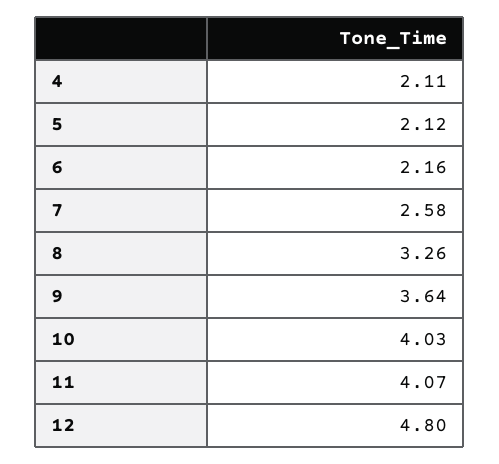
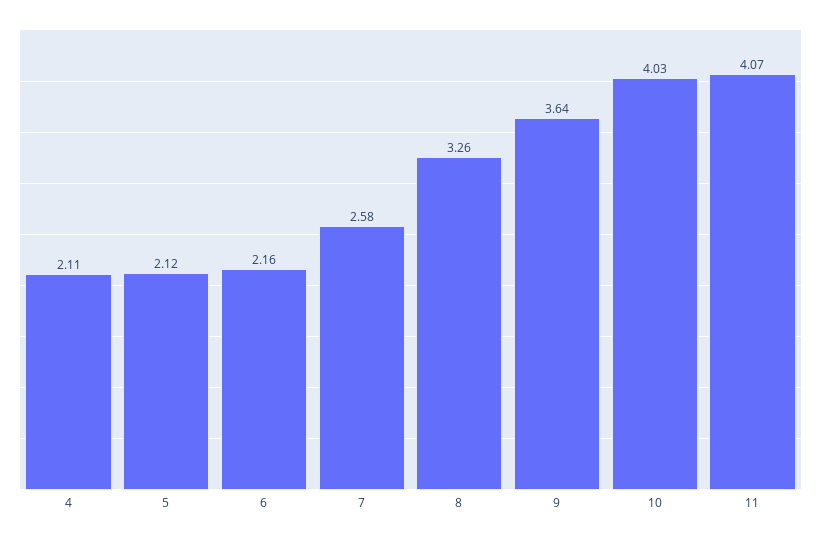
  {
    "4": 2.11,
    "5": 2.12,
    "6": 2.16,
    "7": 2.58,
    "8": 3.26,
    "9": 3.64,
    "10": 4.03,
-   "11": 4.07,
+   "11": 4.07
-   "12": 4.8
  }

